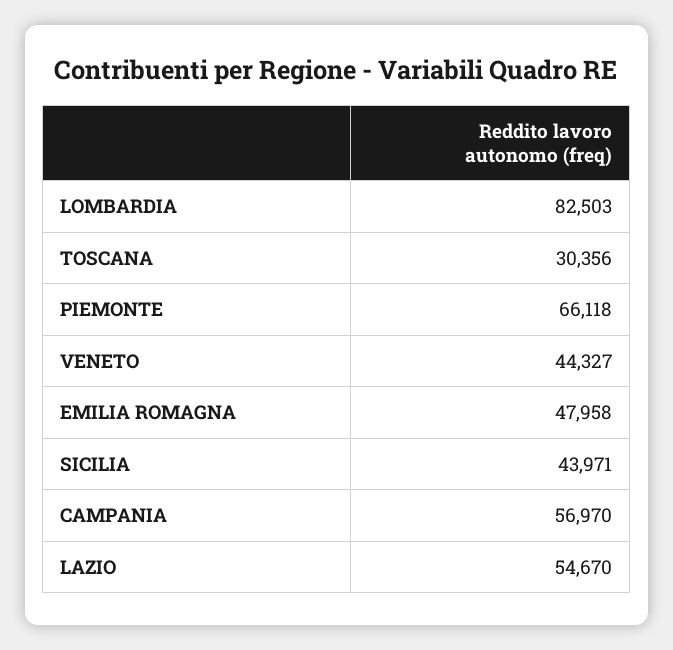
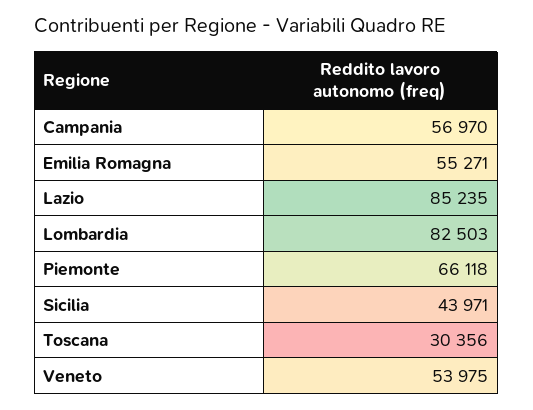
  {
    "LOMBARDIA": 82503,
    "TOSCANA": 30356,
    "PIEMONTE": 66118,
-   "VENETO": 44327,
+   "VENETO": 53975,
-   "EMILIA ROMAGNA": 47958,
+   "EMILIA ROMAGNA": 55271,
    "SICILIA": 43971,
    "CAMPANIA": 56970,
-   "LAZIO": 54670
+   "LAZIO": 85235
  }

